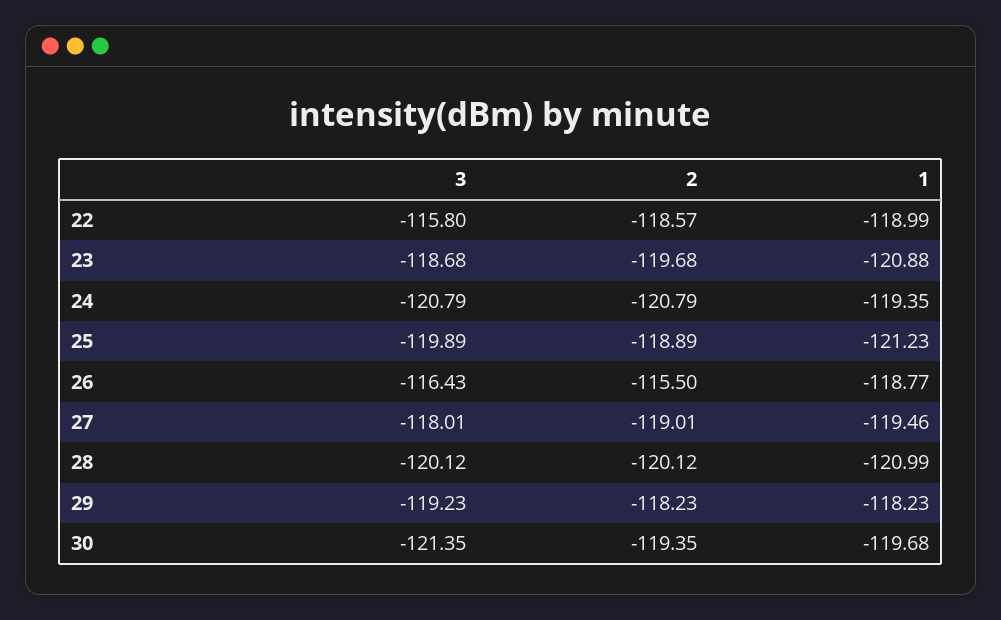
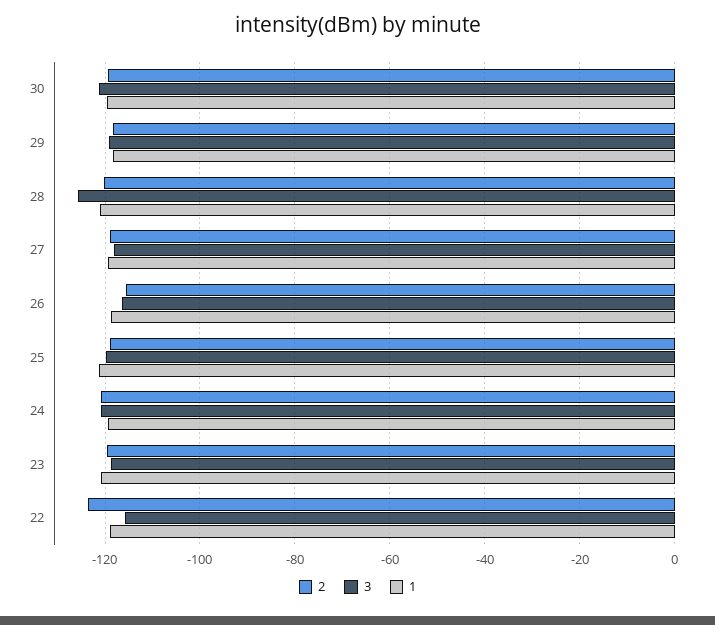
  {
    "3": {
      "22": -115.8,
      "23": -118.68,
      "24": -120.79,
      "25": -119.89,
      "26": -116.43,
      "27": -118.01,
-     "28": -120.12,
+     "28": -126,
      "29": -119.23,
      "30": -121.35
    },
    "2": {
-     "22": -118.57,
+     "22": -124,
      "23": -119.68,
      "24": -120.79,
      "25": -118.89,
      "26": -115.5,
      "27": -119.01,
      "28": -120.12,
      "29": -118.23,
      "30": -119.35
    },
    "1": {
      "22": -118.99,
      "23": -120.88,
      "24": -119.35,
      "25": -121.23,
      "26": -118.77,
      "27": -119.46,
      "28": -120.99,
      "29": -118.23,
      "30": -119.68
    }
  }

